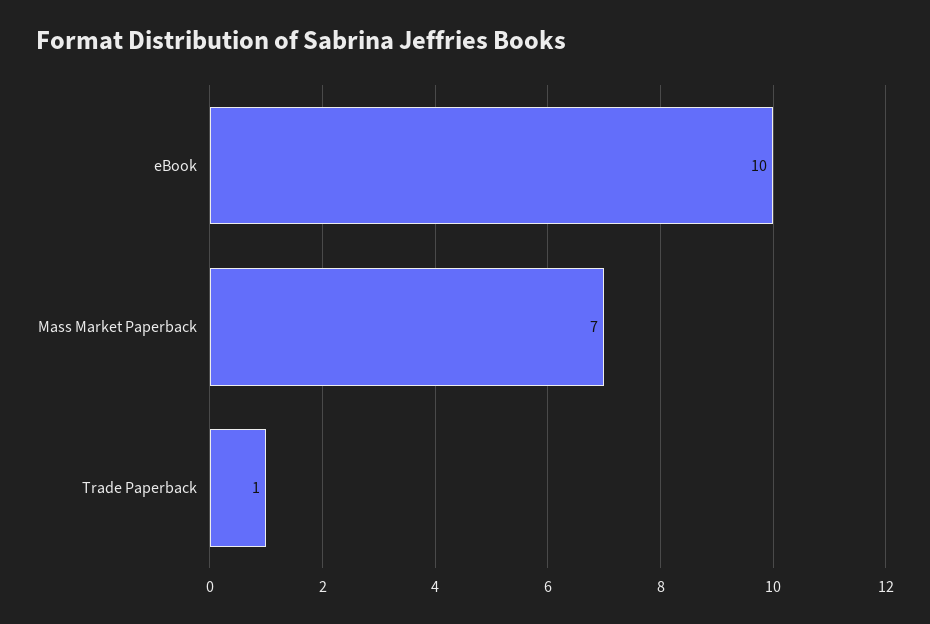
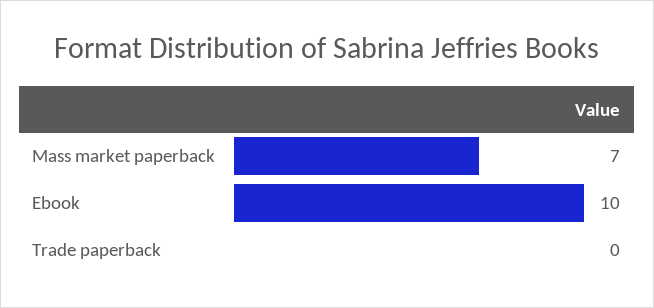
  {
    "eBook": 10,
    "Mass Market Paperback": 7,
-   "Trade Paperback": 1
+   "Trade Paperback": 0
  }

